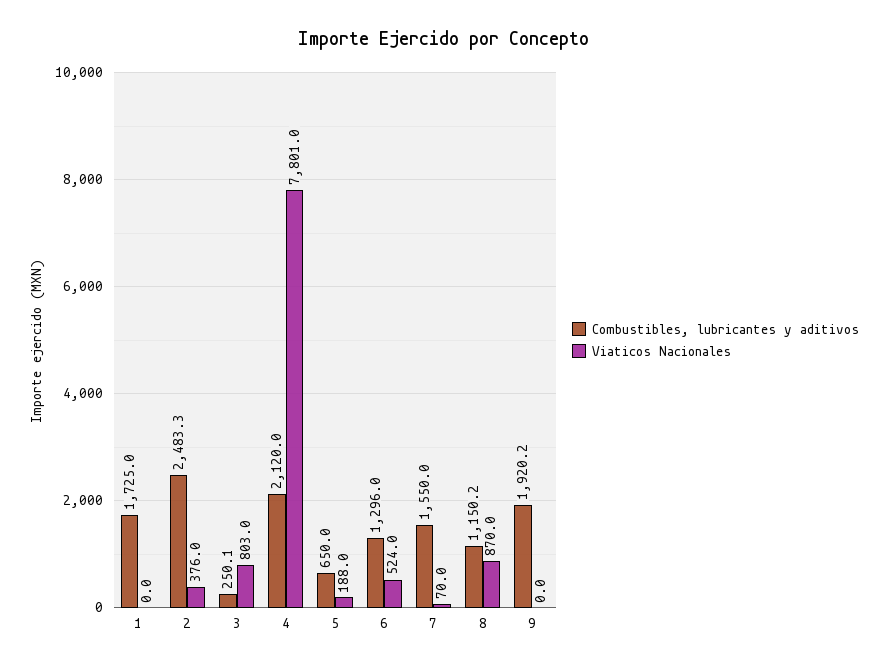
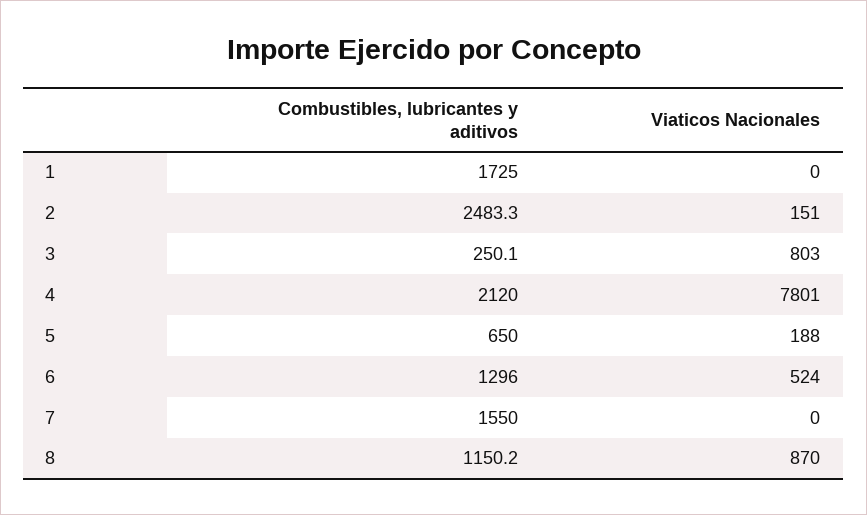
  {
    "Combustibles, lubricantes y aditivos": {
      "1": 1725,
      "2": 2483.3,
      "3": 250.1,
      "4": 2120,
      "5": 650,
      "6": 1296,
      "7": 1550,
-     "8": 1150.2,
+     "8": 1150.2
-     "9": 1920.2
    },
    "Viaticos Nacionales": {
      "1": 0,
-     "2": 376,
+     "2": 151,
      "3": 803,
      "4": 7801,
      "5": 188,
      "6": 524,
-     "7": 70,
+     "7": 0,
-     "8": 870,
+     "8": 870
-     "9": 0
    }
  }

